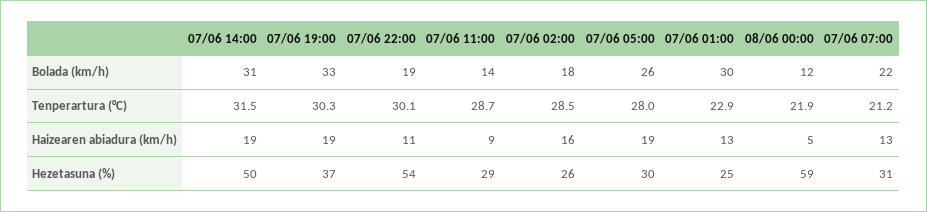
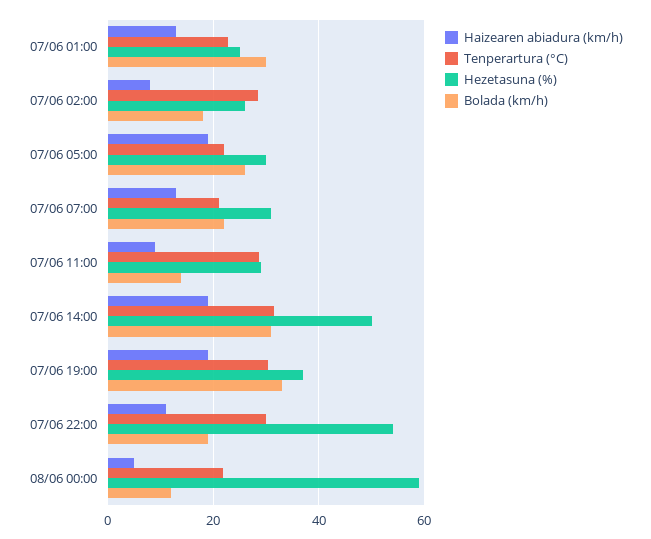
  {
    "Bolada (km/h)": {
      "07/06 14:00": 31,
      "07/06 19:00": 33,
      "07/06 22:00": 19,
      "07/06 11:00": 14,
      "07/06 02:00": 18,
      "07/06 05:00": 26,
      "07/06 01:00": 30,
      "08/06 00:00": 12,
      "07/06 07:00": 22
    },
    "Tenperartura (°C)": {
      "07/06 14:00": 31.5,
      "07/06 19:00": 30.3,
      "07/06 22:00": 30.1,
      "07/06 11:00": 28.7,
      "07/06 02:00": 28.5,
-     "07/06 05:00": 28,
+     "07/06 05:00": 22,
      "07/06 01:00": 22.9,
      "08/06 00:00": 21.9,
      "07/06 07:00": 21.2
    },
    "Haizearen abiadura (km/h)": {
      "07/06 14:00": 19,
      "07/06 19:00": 19,
      "07/06 22:00": 11,
      "07/06 11:00": 9,
-     "07/06 02:00": 16,
+     "07/06 02:00": 8,
      "07/06 05:00": 19,
      "07/06 01:00": 13,
      "08/06 00:00": 5,
      "07/06 07:00": 13
    },
    "Hezetasuna (%)": {
      "07/06 14:00": 50,
      "07/06 19:00": 37,
      "07/06 22:00": 54,
      "07/06 11:00": 29,
      "07/06 02:00": 26,
      "07/06 05:00": 30,
      "07/06 01:00": 25,
      "08/06 00:00": 59,
      "07/06 07:00": 31
    }
  }

